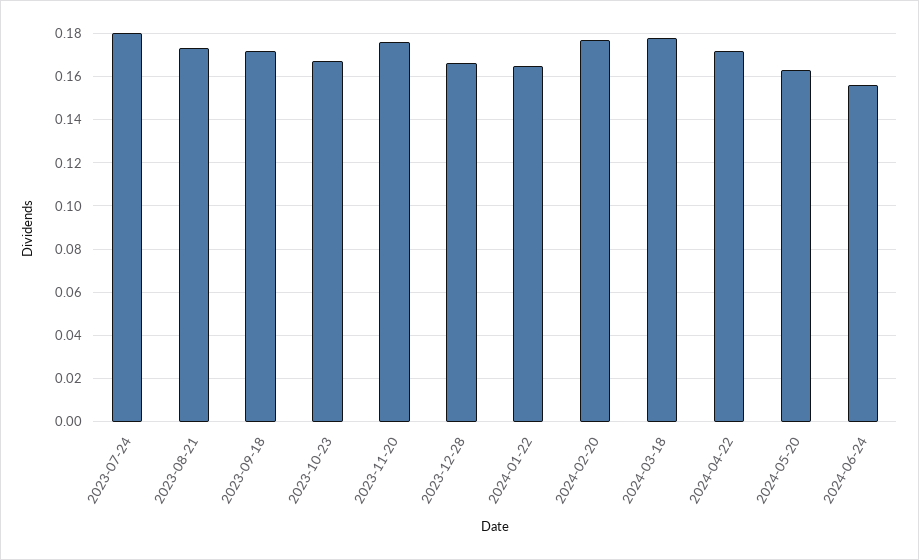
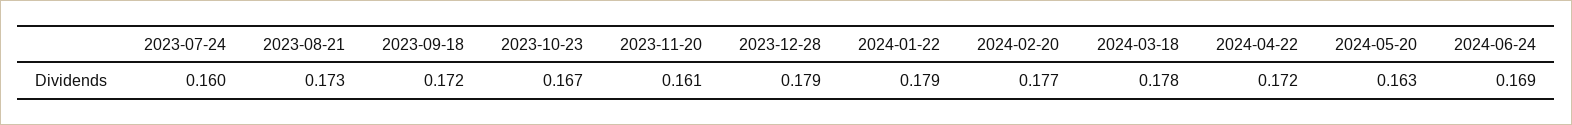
  {
-   "2023-07-24": 0.18,
+   "2023-07-24": 0.16,
    "2023-08-21": 0.173,
    "2023-09-18": 0.172,
    "2023-10-23": 0.167,
-   "2023-11-20": 0.175,
+   "2023-11-20": 0.161,
-   "2023-12-28": 0.165,
+   "2023-12-28": 0.179,
-   "2024-01-22": 0.165,
+   "2024-01-22": 0.179,
    "2024-02-20": 0.177,
    "2024-03-18": 0.178,
    "2024-04-22": 0.172,
    "2024-05-20": 0.163,
-   "2024-06-24": 0.155
+   "2024-06-24": 0.169
  }

